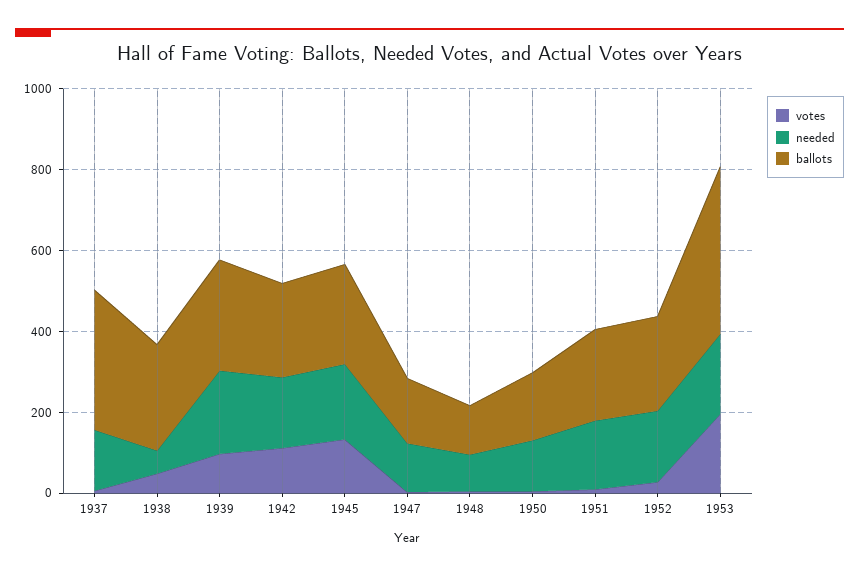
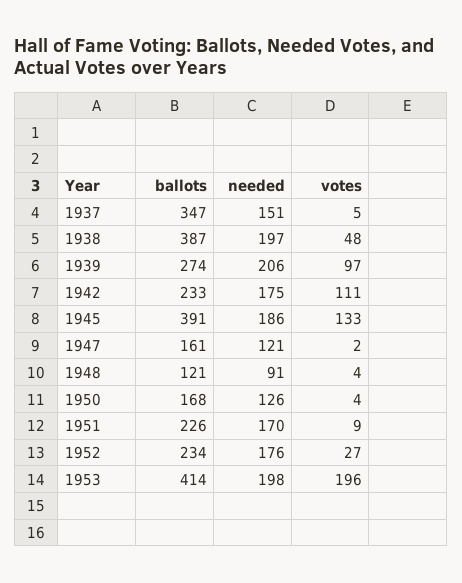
  {
    "votes": {
      "1937": 5,
      "1938": 48,
      "1939": 97,
      "1942": 111,
      "1945": 133,
      "1947": 2,
      "1948": 4,
      "1950": 4,
      "1951": 9,
      "1952": 27,
      "1953": 196
    },
    "needed": {
      "1937": 151,
-     "1938": 50,
+     "1938": 197,
      "1939": 206,
      "1942": 175,
      "1945": 186,
      "1947": 121,
      "1948": 91,
      "1950": 126,
      "1951": 170,
      "1952": 176,
      "1953": 198
    },
    "ballots": {
      "1937": 347,
-     "1938": 250,
+     "1938": 387,
      "1939": 274,
      "1942": 233,
-     "1945": 250,
+     "1945": 391,
      "1947": 161,
      "1948": 121,
      "1950": 168,
      "1951": 226,
      "1952": 234,
      "1953": 414
    }
  }

